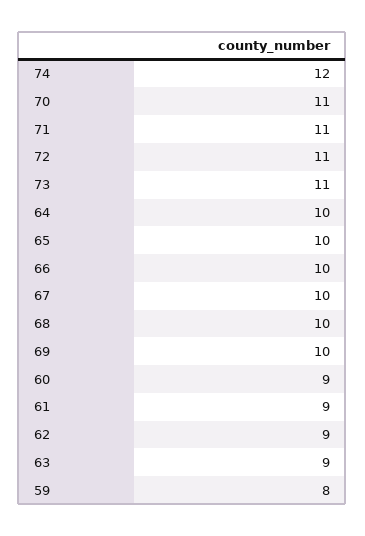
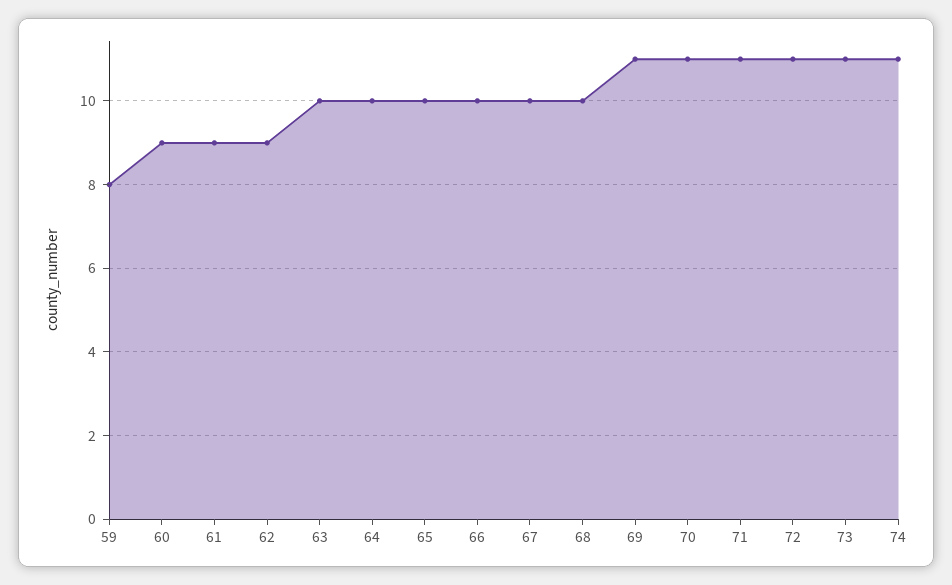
  {
-   "74": 12,
+   "74": 11,
    "70": 11,
    "71": 11,
    "72": 11,
    "73": 11,
    "64": 10,
    "65": 10,
    "66": 10,
    "67": 10,
    "68": 10,
-   "69": 10,
+   "69": 11,
    "60": 9,
    "61": 9,
    "62": 9,
-   "63": 9,
+   "63": 10,
    "59": 8
  }

